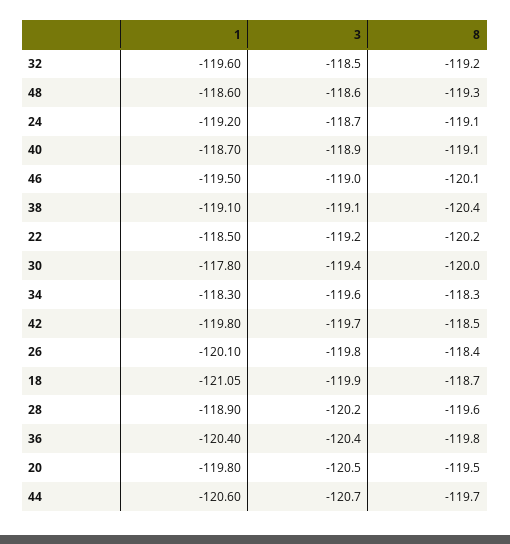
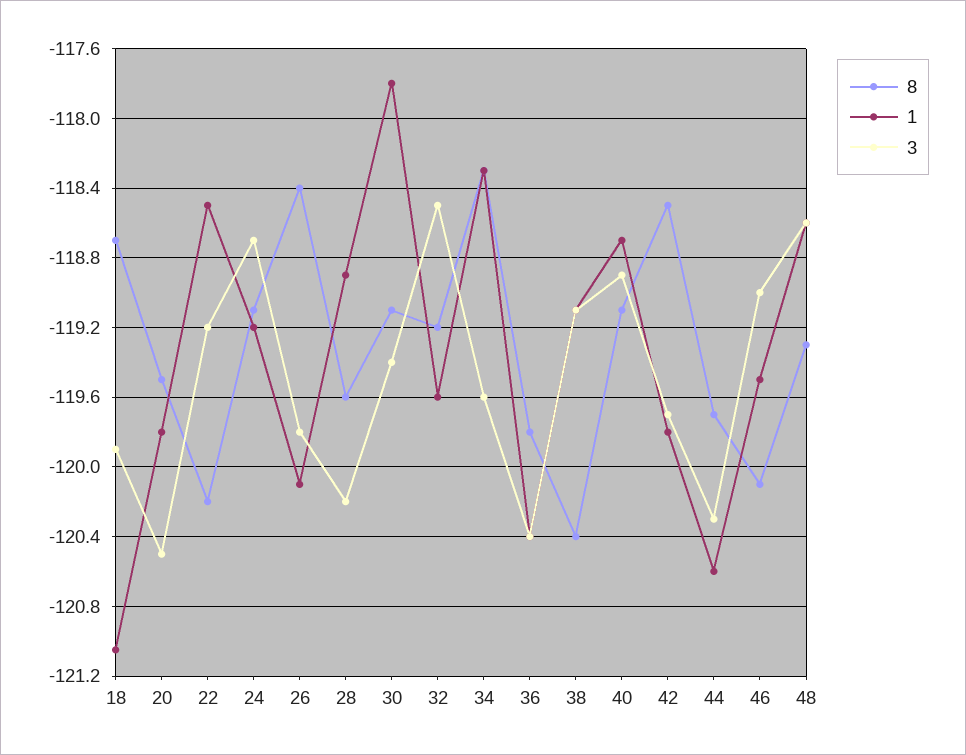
  {
    "1": {
      "32": -119.6,
      "48": -118.6,
      "24": -119.2,
      "40": -118.7,
      "46": -119.5,
      "38": -119.1,
      "22": -118.5,
      "30": -117.8,
      "34": -118.3,
      "42": -119.8,
      "26": -120.1,
      "18": -121.05,
      "28": -118.9,
      "36": -120.4,
      "20": -119.8,
      "44": -120.6
    },
    "3": {
      "32": -118.5,
      "48": -118.6,
      "24": -118.7,
      "40": -118.9,
      "46": -119,
      "38": -119.1,
      "22": -119.2,
      "30": -119.4,
      "34": -119.6,
      "42": -119.7,
      "26": -119.8,
      "18": -119.9,
      "28": -120.2,
      "36": -120.4,
      "20": -120.5,
-     "44": -120.7
+     "44": -120.3
    },
    "8": {
      "32": -119.2,
      "48": -119.3,
      "24": -119.1,
      "40": -119.1,
      "46": -120.1,
      "38": -120.4,
      "22": -120.2,
-     "30": -120,
+     "30": -119.1,
      "34": -118.3,
      "42": -118.5,
      "26": -118.4,
      "18": -118.7,
      "28": -119.6,
      "36": -119.8,
      "20": -119.5,
      "44": -119.7
    }
  }

